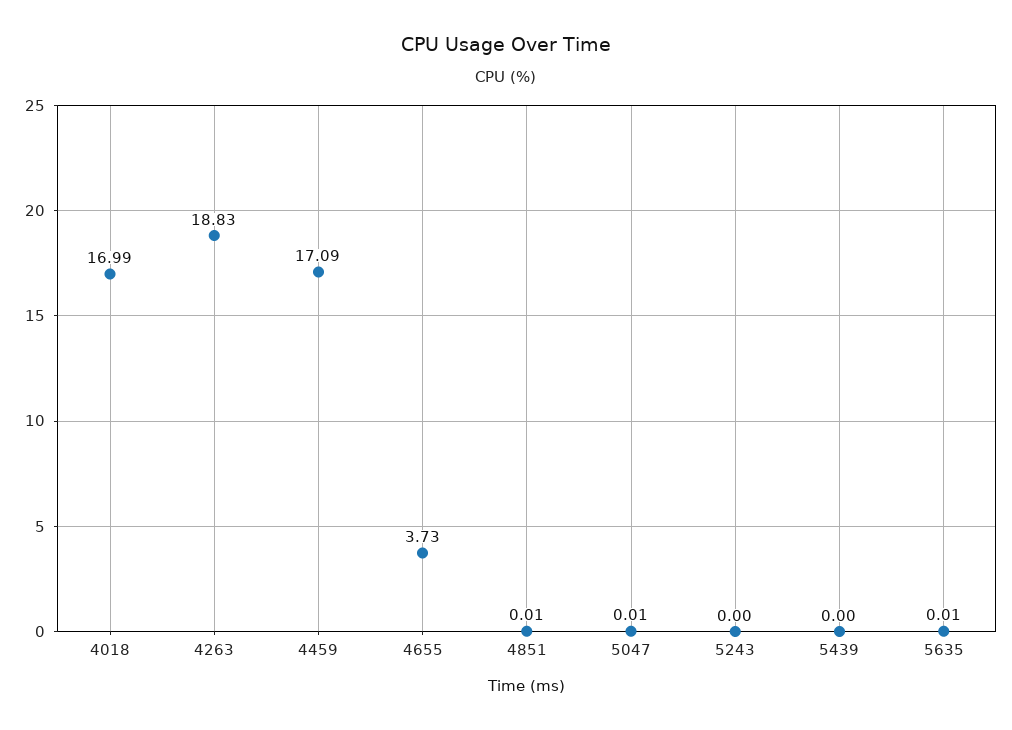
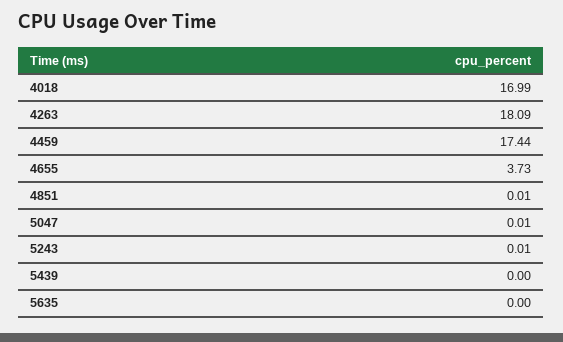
  {
    "4018": 16.99,
-   "4263": 18.83,
+   "4263": 18.09,
-   "4459": 17.09,
+   "4459": 17.44,
    "4655": 3.73,
    "4851": 0.01,
    "5047": 0.01,
-   "5243": 0,
+   "5243": 0.01,
    "5439": 0,
-   "5635": 0.01
+   "5635": 0
  }

